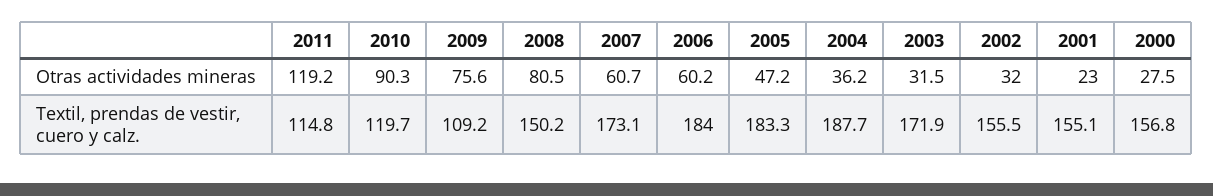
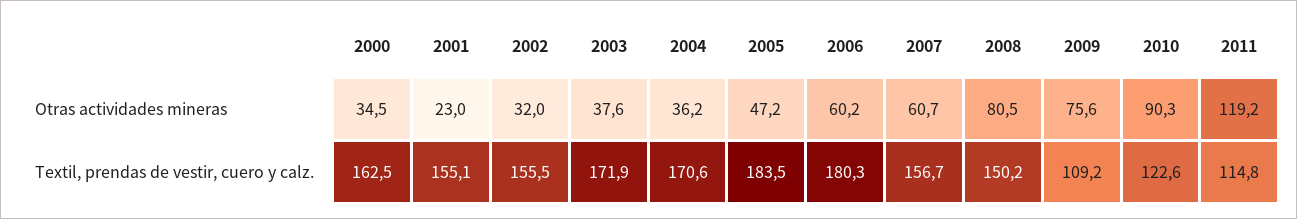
  {
    "2011": {
      "Otras actividades mineras": 119.2,
      "Textil, prendas de vestir, cuero y calz.": 114.8
    },
    "2010": {
      "Otras actividades mineras": 90.3,
-     "Textil, prendas de vestir, cuero y calz.": 119.7
+     "Textil, prendas de vestir, cuero y calz.": 122.6
    },
    "2009": {
      "Otras actividades mineras": 75.6,
      "Textil, prendas de vestir, cuero y calz.": 109.2
    },
    "2008": {
      "Otras actividades mineras": 80.5,
      "Textil, prendas de vestir, cuero y calz.": 150.2
    },
    "2007": {
      "Otras actividades mineras": 60.7,
-     "Textil, prendas de vestir, cuero y calz.": 173.1
+     "Textil, prendas de vestir, cuero y calz.": 156.7
    },
    "2006": {
      "Otras actividades mineras": 60.2,
-     "Textil, prendas de vestir, cuero y calz.": 184
+     "Textil, prendas de vestir, cuero y calz.": 180.3
    },
    "2005": {
      "Otras actividades mineras": 47.2,
-     "Textil, prendas de vestir, cuero y calz.": 183.3
+     "Textil, prendas de vestir, cuero y calz.": 183.5
    },
    "2004": {
      "Otras actividades mineras": 36.2,
-     "Textil, prendas de vestir, cuero y calz.": 187.7
+     "Textil, prendas de vestir, cuero y calz.": 170.6
    },
    "2003": {
-     "Otras actividades mineras": 31.5,
+     "Otras actividades mineras": 37.6,
      "Textil, prendas de vestir, cuero y calz.": 171.9
    },
    "2002": {
      "Otras actividades mineras": 32,
      "Textil, prendas de vestir, cuero y calz.": 155.5
    },
    "2001": {
      "Otras actividades mineras": 23,
      "Textil, prendas de vestir, cuero y calz.": 155.1
    },
    "2000": {
-     "Otras actividades mineras": 27.5,
+     "Otras actividades mineras": 34.5,
-     "Textil, prendas de vestir, cuero y calz.": 156.8
+     "Textil, prendas de vestir, cuero y calz.": 162.5
    }
  }

